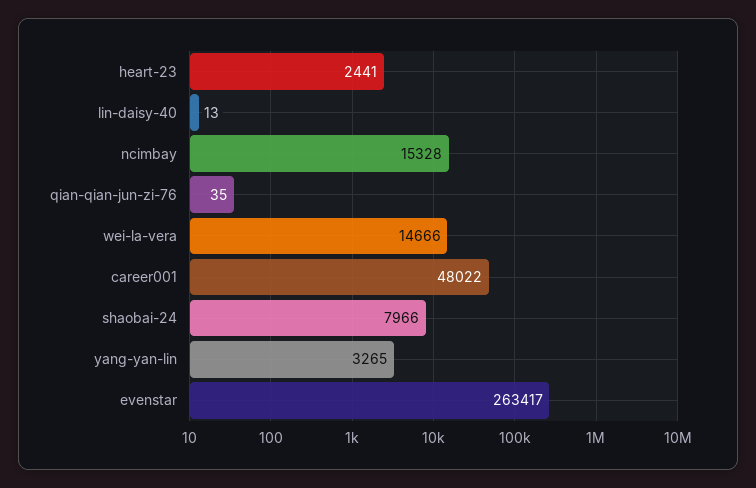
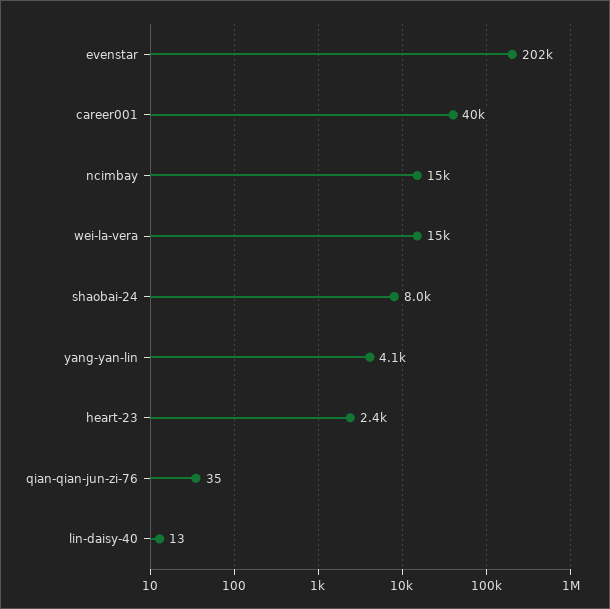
  {
    "heart-23": 2441,
    "lin-daisy-40": 13,
    "ncimbay": 15328,
    "qian-qian-jun-zi-76": 35,
    "wei-la-vera": 14666,
-   "career001": 48022,
+   "career001": 40000,
    "shaobai-24": 7966,
-   "yang-yan-lin": 3265,
+   "yang-yan-lin": 4100,
-   "evenstar": 263417
+   "evenstar": 202000
  }

